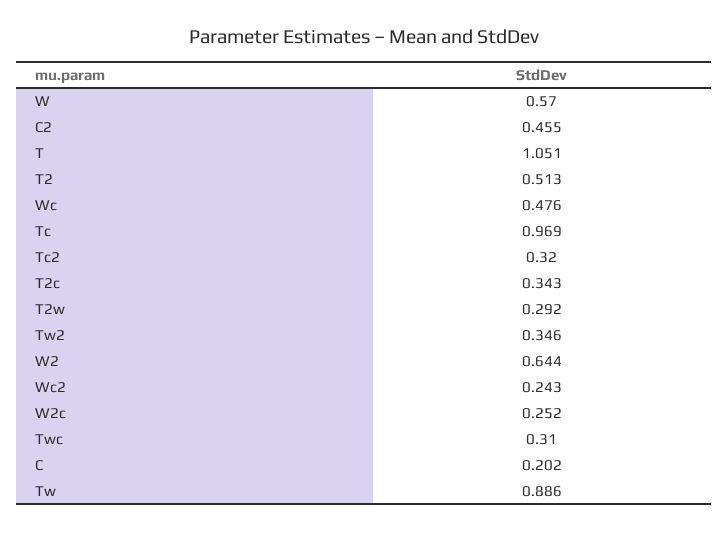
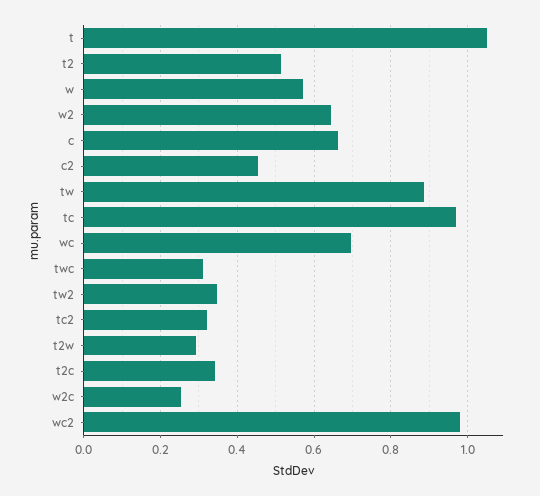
  {
    "W": 0.57,
    "C2": 0.455,
    "T": 1.051,
    "T2": 0.513,
-   "Wc": 0.476,
+   "Wc": 0.7,
    "Tc": 0.969,
    "Tc2": 0.32,
    "T2c": 0.343,
    "T2w": 0.292,
    "Tw2": 0.346,
    "W2": 0.644,
-   "Wc2": 0.243,
+   "Wc2": 0.98,
    "W2c": 0.252,
    "Twc": 0.31,
-   "C": 0.202,
+   "C": 0.66,
    "Tw": 0.886
  }

